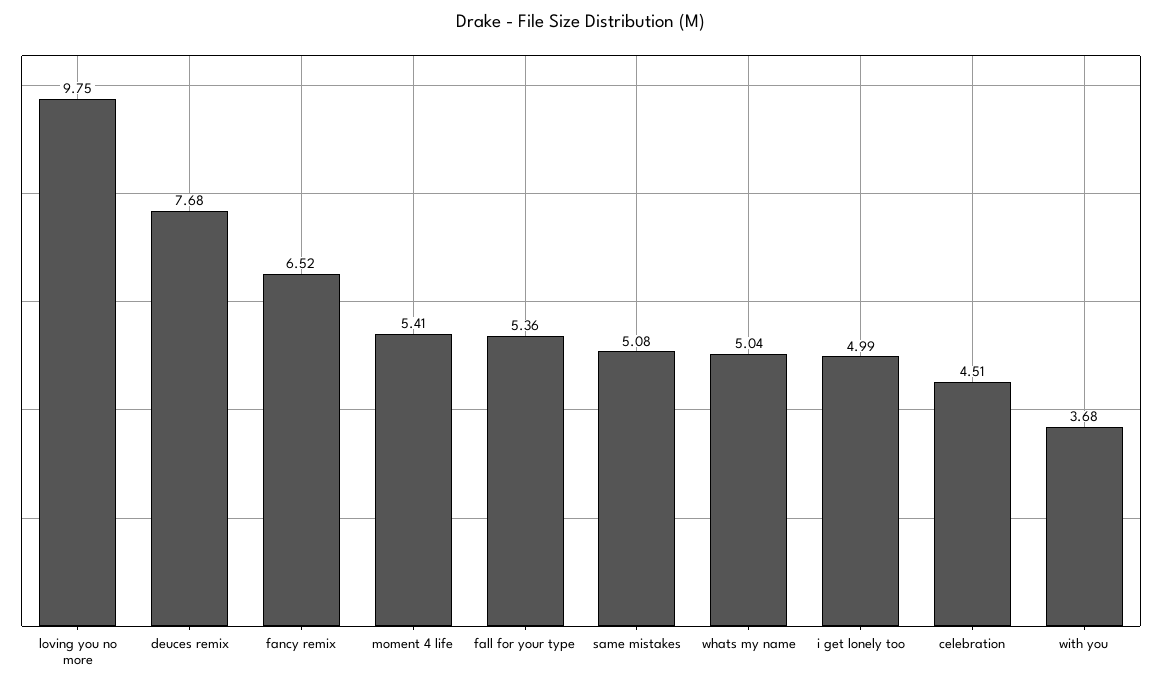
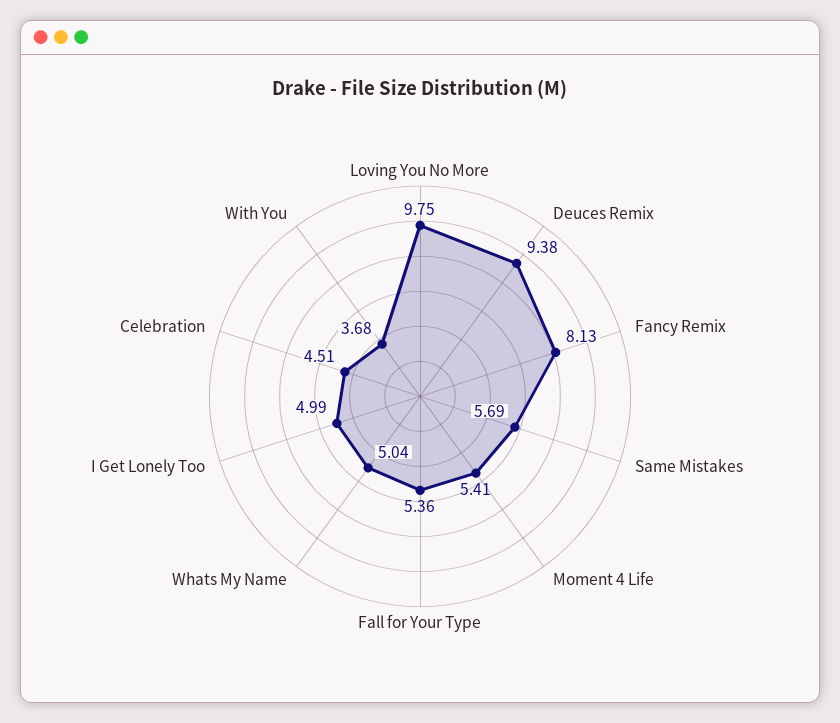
  {
    "loving you no more": 9.75,
-   "deuces remix": 7.68,
+   "deuces remix": 9.38,
-   "fancy remix": 6.52,
+   "fancy remix": 8.13,
    "moment 4 life": 5.41,
    "fall for your type": 5.36,
-   "same mistakes": 5.08,
+   "same mistakes": 5.69,
    "whats my name": 5.04,
    "i get lonely too": 4.99,
    "celebration": 4.51,
    "with you": 3.68
  }

